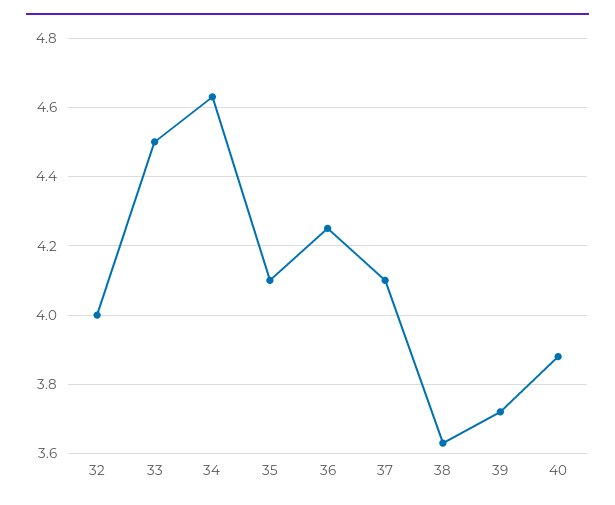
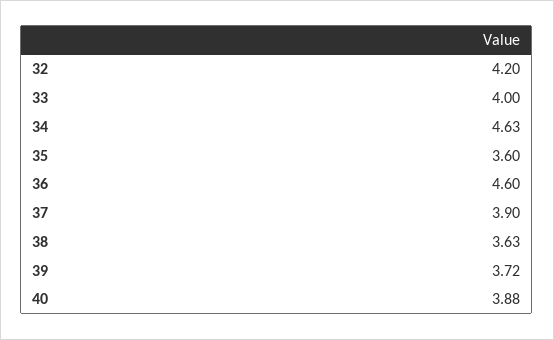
  {
-   "32": 4,
+   "32": 4.2,
-   "33": 4.5,
+   "33": 4,
    "34": 4.63,
-   "35": 4.1,
+   "35": 3.6,
-   "36": 4.25,
+   "36": 4.6,
-   "37": 4.1,
+   "37": 3.9,
    "38": 3.63,
    "39": 3.72,
    "40": 3.88
  }

